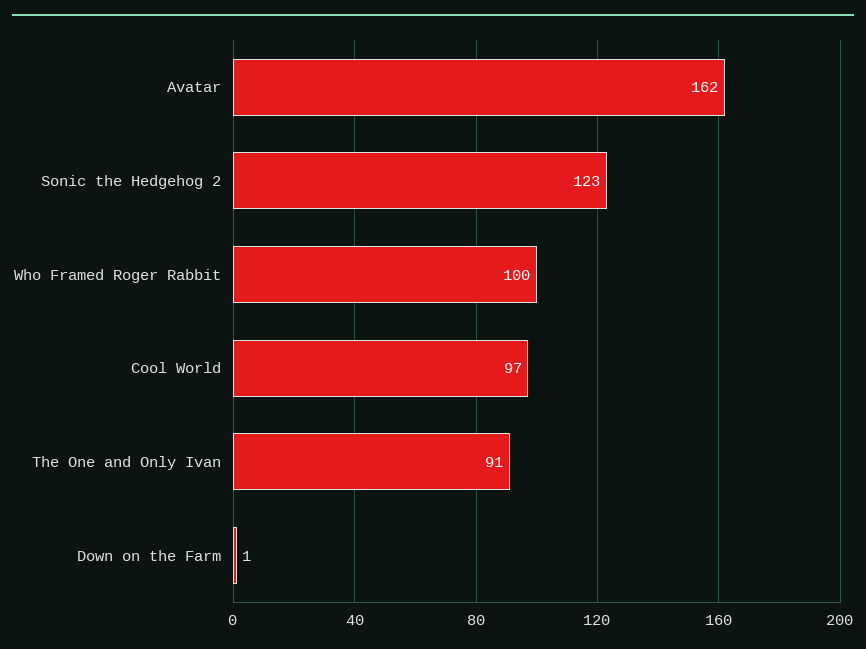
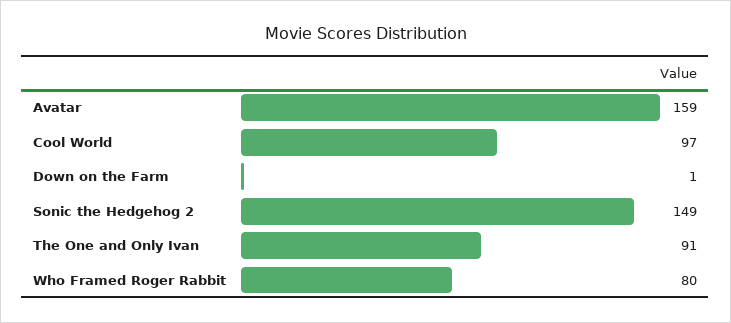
  {
-   "Avatar": 162,
+   "Avatar": 159,
-   "Sonic the Hedgehog 2": 123,
+   "Sonic the Hedgehog 2": 149,
-   "Who Framed Roger Rabbit": 100,
+   "Who Framed Roger Rabbit": 80,
    "Cool World": 97,
    "The One and Only Ivan": 91,
    "Down on the Farm": 1
  }

